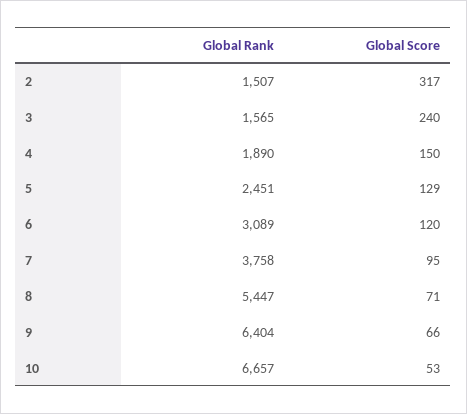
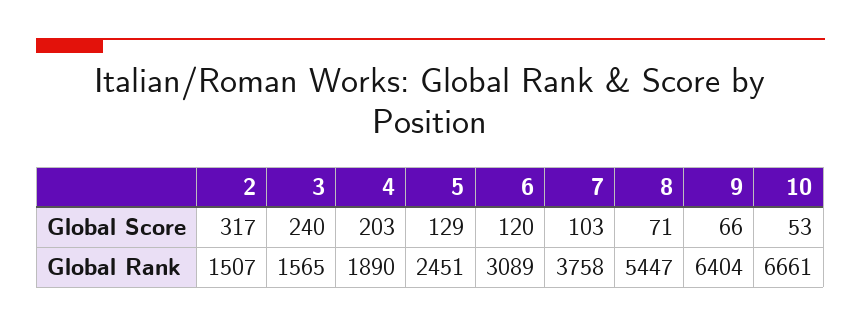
  {
    "Global Rank": {
      "2": 1507,
      "3": 1565,
      "4": 1890,
      "5": 2451,
      "6": 3089,
      "7": 3758,
      "8": 5447,
      "9": 6404,
-     "10": 6657
+     "10": 6661
    },
    "Global Score": {
      "2": 317,
      "3": 240,
-     "4": 150,
+     "4": 203,
      "5": 129,
      "6": 120,
-     "7": 95,
+     "7": 103,
      "8": 71,
      "9": 66,
      "10": 53
    }
  }

